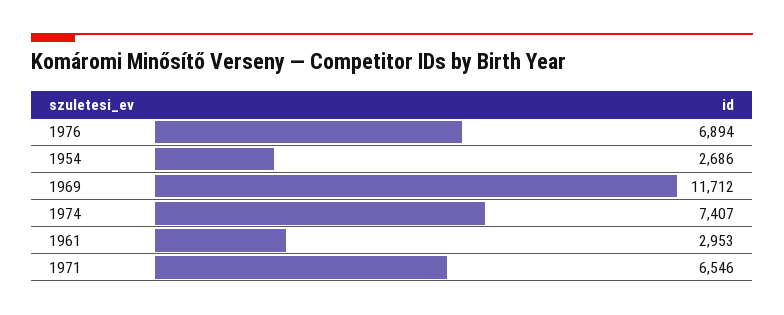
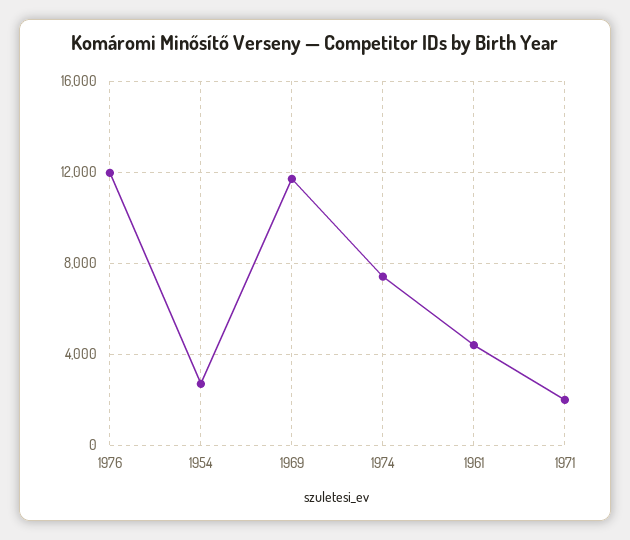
  {
-   "1976": 6894,
+   "1976": 12000,
    "1954": 2686,
    "1969": 11712,
    "1974": 7407,
-   "1961": 2953,
+   "1961": 4500,
-   "1971": 6546
+   "1971": 2000
  }

